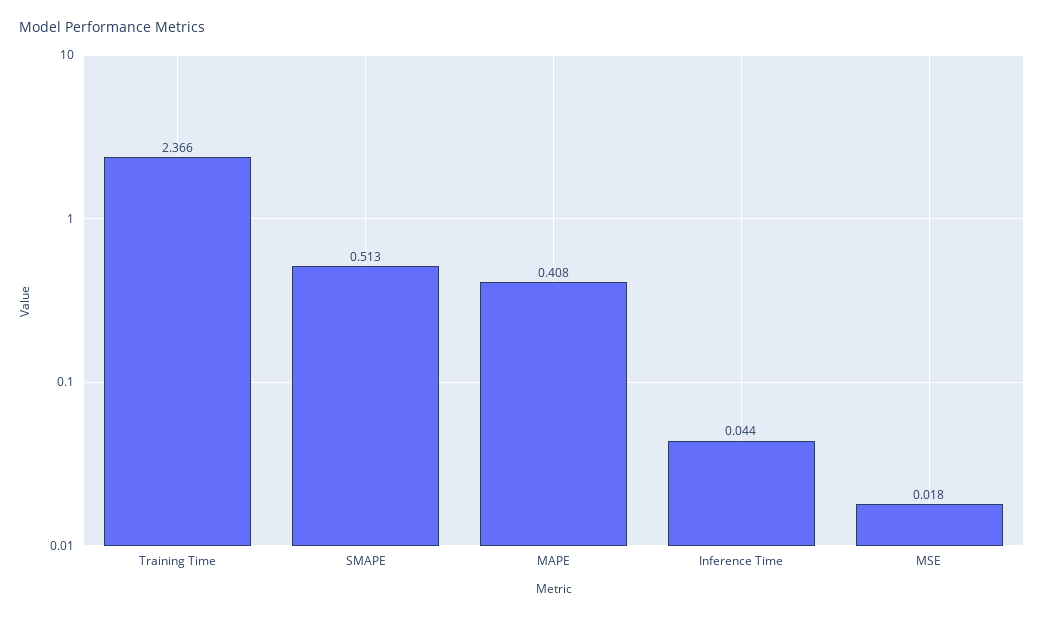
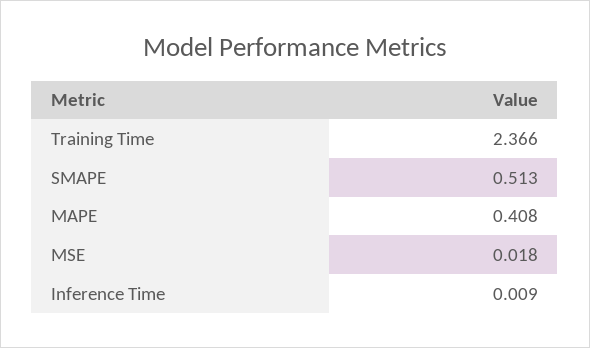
  {
    "Training Time": 2.366,
    "SMAPE": 0.513,
    "MAPE": 0.408,
-   "Inference Time": 0.044,
+   "Inference Time": 0.009,
    "MSE": 0.018
  }

